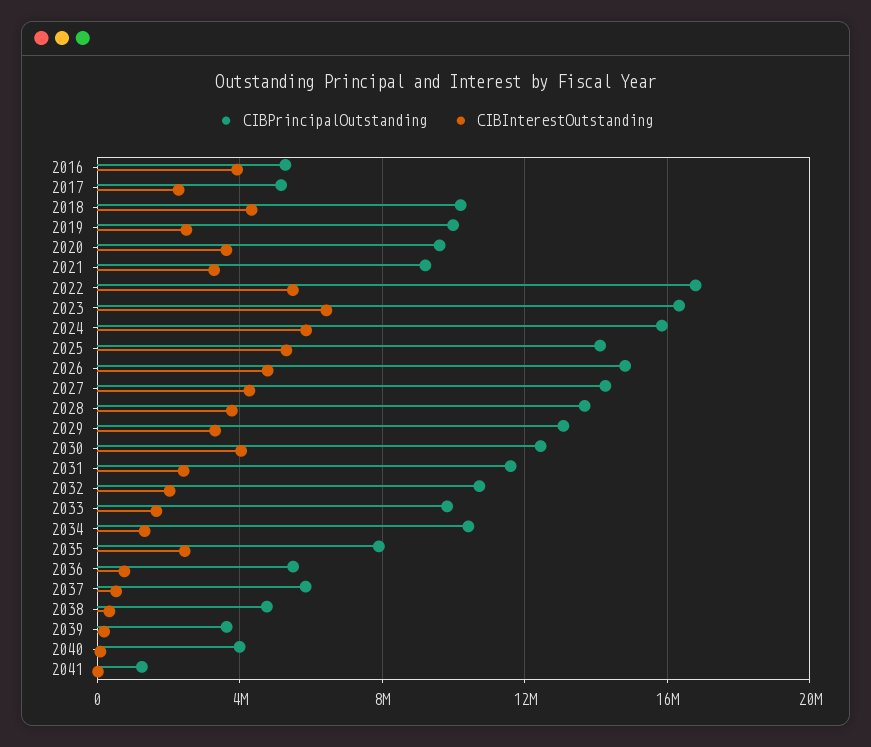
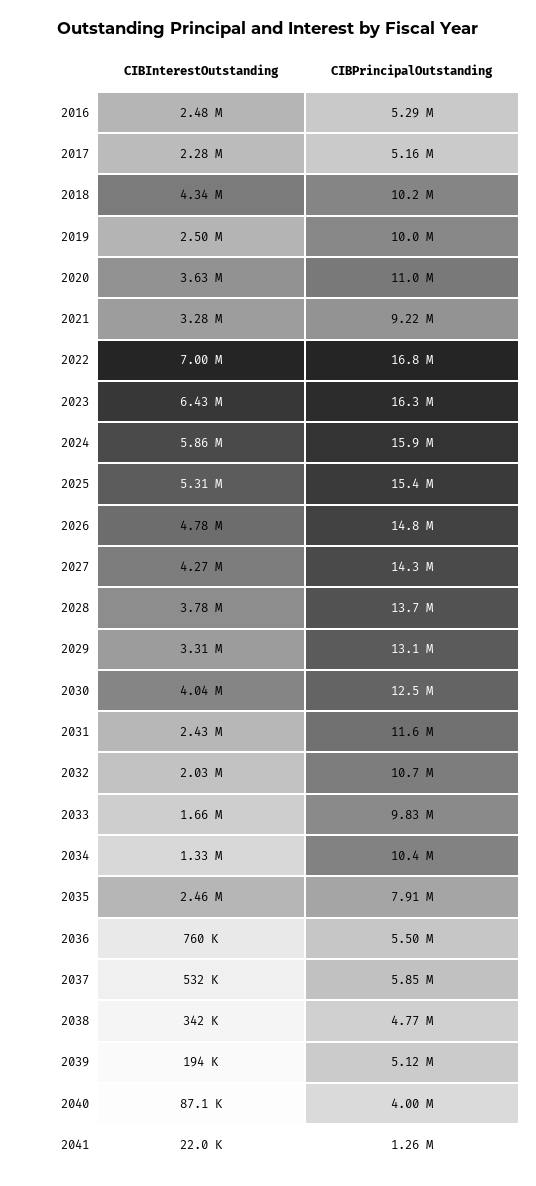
  {
    "CIBPrincipalOutstanding": {
      "2016": 5290000,
      "2017": 5160000,
      "2018": 10200000,
      "2019": 10000000,
-     "2020": 9500000,
+     "2020": 11000000,
      "2021": 9220000,
      "2022": 16800000,
      "2023": 16300000,
      "2024": 15900000,
-     "2025": 14000000,
+     "2025": 15400000,
      "2026": 14800000,
      "2027": 14300000,
      "2028": 13700000,
      "2029": 13100000,
      "2030": 12500000,
      "2031": 11600000,
      "2032": 10700000,
      "2033": 9830000,
      "2034": 10400000,
      "2035": 7910000,
      "2036": 5500000,
      "2037": 5850000,
      "2038": 4770000,
-     "2039": 3500000,
+     "2039": 5120000,
      "2040": 4000000,
      "2041": 1260000
    },
    "CIBInterestOutstanding": {
-     "2016": 4000000,
+     "2016": 2480000,
      "2017": 2280000,
      "2018": 4340000,
      "2019": 2500000,
      "2020": 3630000,
      "2021": 3280000,
-     "2022": 5500000,
+     "2022": 7000000,
      "2023": 6430000,
      "2024": 5860000,
      "2025": 5310000,
      "2026": 4780000,
      "2027": 4270000,
      "2028": 3780000,
      "2029": 3310000,
      "2030": 4040000,
      "2031": 2430000,
      "2032": 2030000,
      "2033": 1660000,
      "2034": 1330000,
      "2035": 2460000,
      "2036": 760000,
      "2037": 532000,
      "2038": 342000,
      "2039": 194000,
      "2040": 87100,
      "2041": 22000
    }
  }

